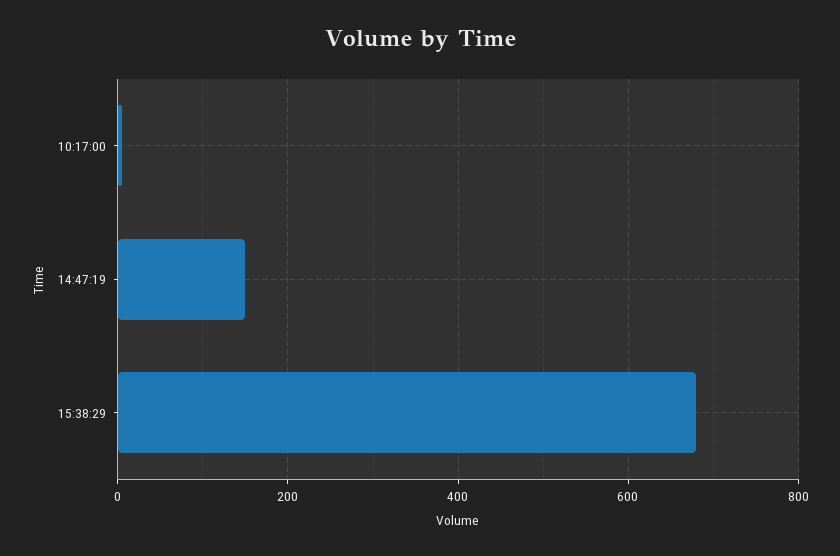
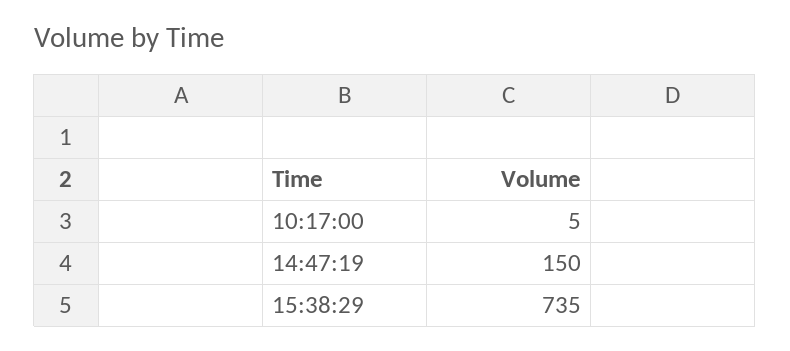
  {
    "10:17:00": 5,
    "14:47:19": 150,
-   "15:38:29": 680
+   "15:38:29": 735
  }

